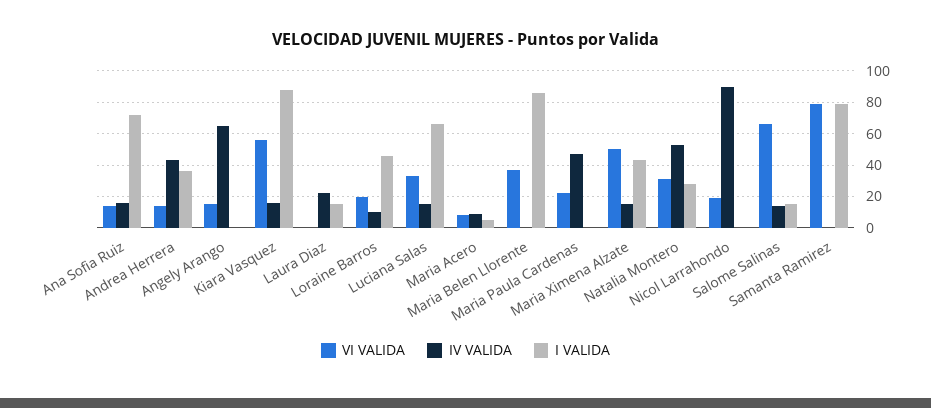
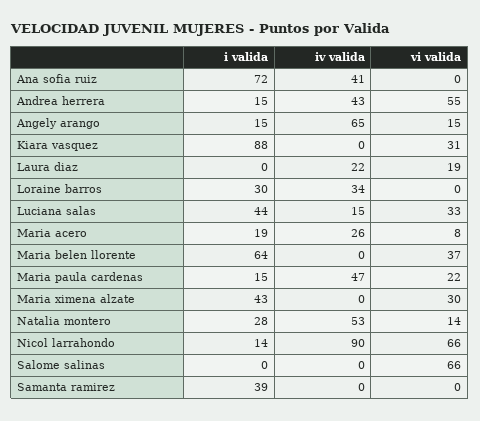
  {
    "VI VALIDA": {
-     "Ana Sofia Ruiz": 15,
+     "Ana Sofia Ruiz": 0,
-     "Andrea Herrera": 15,
+     "Andrea Herrera": 55,
      "Angely Arango": 15,
-     "Kiara Vasquez": 55,
+     "Kiara Vasquez": 31,
-     "Laura Diaz": 0,
+     "Laura Diaz": 19,
-     "Loraine Barros": 20,
+     "Loraine Barros": 0,
      "Luciana Salas": 33,
      "Maria Acero": 8,
      "Maria Belen Llorente": 37,
      "Maria Paula Cardenas": 22,
-     "Maria Ximena Alzate": 50,
+     "Maria Ximena Alzate": 30,
-     "Natalia Montero": 30,
+     "Natalia Montero": 14,
-     "Nicol Larrahondo": 20,
+     "Nicol Larrahondo": 66,
      "Salome Salinas": 66,
-     "Samanta Ramirez": 80
+     "Samanta Ramirez": 0
    },
    "IV VALIDA": {
-     "Ana Sofia Ruiz": 15,
+     "Ana Sofia Ruiz": 41,
      "Andrea Herrera": 43,
      "Angely Arango": 65,
-     "Kiara Vasquez": 15,
+     "Kiara Vasquez": 0,
      "Laura Diaz": 22,
-     "Loraine Barros": 10,
+     "Loraine Barros": 34,
      "Luciana Salas": 15,
-     "Maria Acero": 10,
+     "Maria Acero": 26,
      "Maria Belen Llorente": 0,
      "Maria Paula Cardenas": 47,
-     "Maria Ximena Alzate": 15,
+     "Maria Ximena Alzate": 0,
      "Natalia Montero": 53,
      "Nicol Larrahondo": 90,
-     "Salome Salinas": 15,
+     "Salome Salinas": 0,
      "Samanta Ramirez": 0
    },
    "I VALIDA": {
      "Ana Sofia Ruiz": 72,
-     "Andrea Herrera": 35,
+     "Andrea Herrera": 15,
-     "Angely Arango": 0,
+     "Angely Arango": 15,
      "Kiara Vasquez": 88,
-     "Laura Diaz": 15,
+     "Laura Diaz": 0,
-     "Loraine Barros": 45,
+     "Loraine Barros": 30,
-     "Luciana Salas": 65,
+     "Luciana Salas": 44,
-     "Maria Acero": 5,
+     "Maria Acero": 19,
-     "Maria Belen Llorente": 85,
+     "Maria Belen Llorente": 64,
-     "Maria Paula Cardenas": 0,
+     "Maria Paula Cardenas": 15,
      "Maria Ximena Alzate": 43,
      "Natalia Montero": 28,
-     "Nicol Larrahondo": 0,
+     "Nicol Larrahondo": 14,
-     "Salome Salinas": 15,
+     "Salome Salinas": 0,
-     "Samanta Ramirez": 80
+     "Samanta Ramirez": 39
    }
  }

